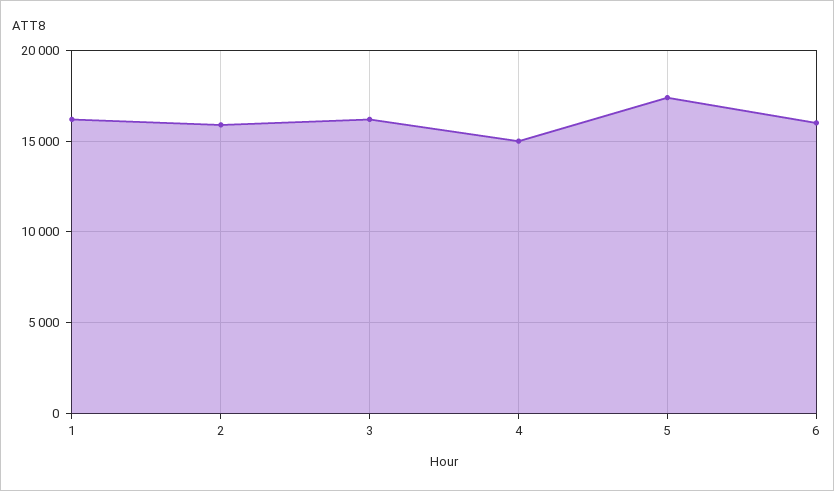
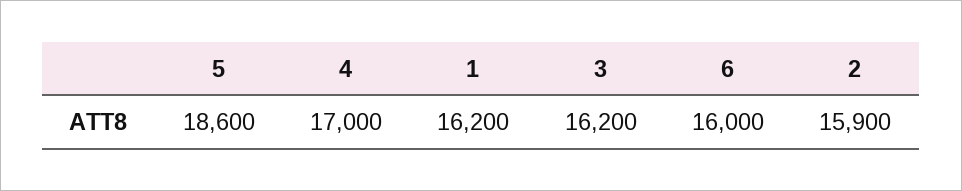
  {
    "1": 16200,
    "2": 15900,
    "3": 16200,
-   "4": 15000,
+   "4": 17000,
-   "5": 17500,
+   "5": 18600,
    "6": 16000
  }

